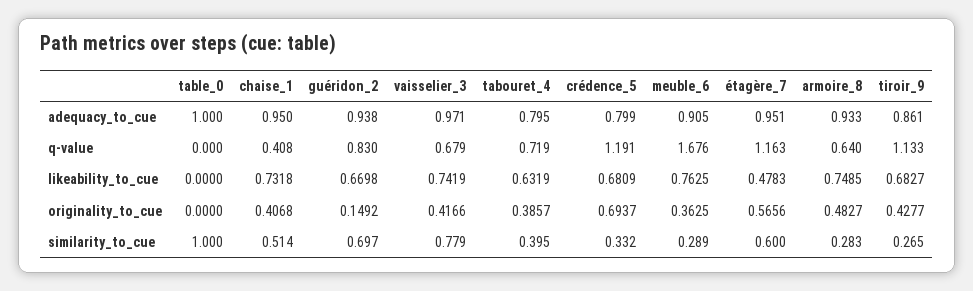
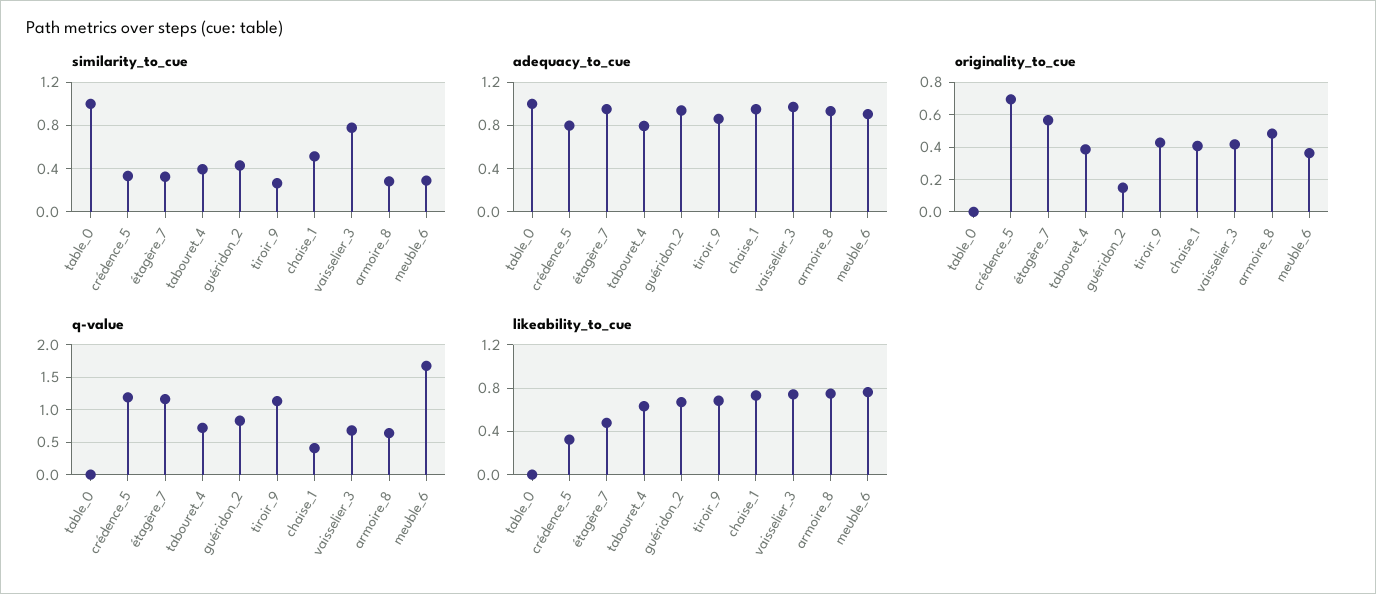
  {
    "adequacy_to_cue": {
      "table_0": 1,
      "chaise_1": 0.95,
      "guéridon_2": 0.938,
      "vaisselier_3": 0.971,
      "tabouret_4": 0.795,
      "crédence_5": 0.799,
      "meuble_6": 0.905,
      "étagère_7": 0.951,
      "armoire_8": 0.933,
      "tiroir_9": 0.861
    },
    "q-value": {
      "table_0": 0,
      "chaise_1": 0.408,
      "guéridon_2": 0.83,
      "vaisselier_3": 0.679,
      "tabouret_4": 0.719,
      "crédence_5": 1.191,
      "meuble_6": 1.676,
      "étagère_7": 1.163,
      "armoire_8": 0.64,
      "tiroir_9": 1.133
    },
    "likeability_to_cue": {
      "table_0": 0,
      "chaise_1": 0.7318,
      "guéridon_2": 0.6698,
      "vaisselier_3": 0.7419,
      "tabouret_4": 0.6319,
-     "crédence_5": 0.6809,
+     "crédence_5": 0.3,
      "meuble_6": 0.7625,
      "étagère_7": 0.4783,
      "armoire_8": 0.7485,
      "tiroir_9": 0.6827
    },
    "originality_to_cue": {
      "table_0": 0,
      "chaise_1": 0.4068,
      "guéridon_2": 0.1492,
      "vaisselier_3": 0.4166,
      "tabouret_4": 0.3857,
      "crédence_5": 0.6937,
      "meuble_6": 0.3625,
      "étagère_7": 0.5656,
      "armoire_8": 0.4827,
      "tiroir_9": 0.4277
    },
    "similarity_to_cue": {
      "table_0": 1,
      "chaise_1": 0.514,
-     "guéridon_2": 0.697,
+     "guéridon_2": 0.4,
      "vaisselier_3": 0.779,
      "tabouret_4": 0.395,
      "crédence_5": 0.332,
      "meuble_6": 0.289,
-     "étagère_7": 0.6,
+     "étagère_7": 0.3,
      "armoire_8": 0.283,
      "tiroir_9": 0.265
    }
  }

